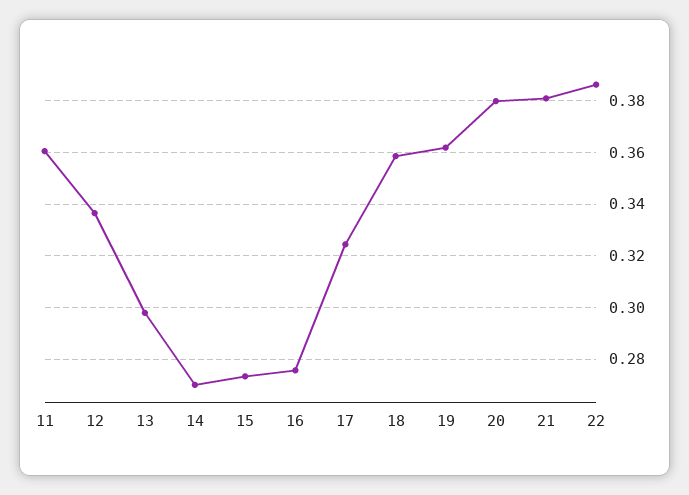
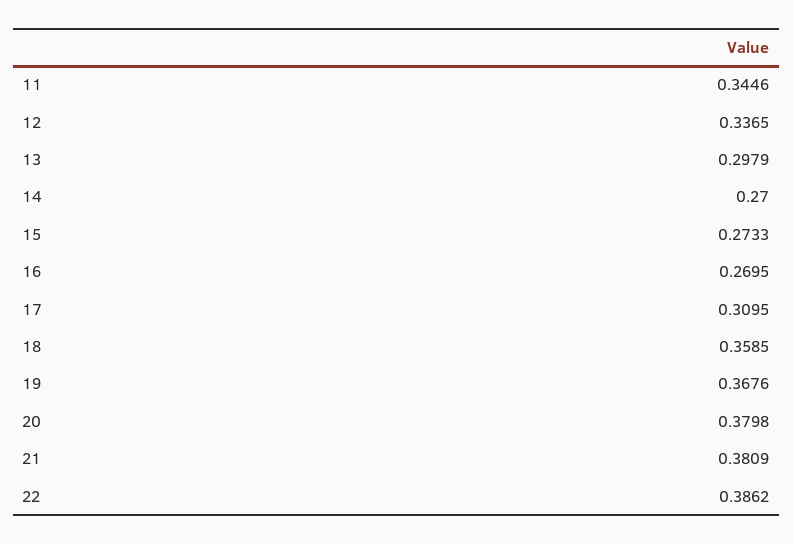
  {
-   "11": 0.36,
+   "11": 0.3446,
    "12": 0.3365,
    "13": 0.2979,
    "14": 0.27,
    "15": 0.2733,
-   "16": 0.275,
+   "16": 0.2695,
-   "17": 0.325,
+   "17": 0.3095,
    "18": 0.3585,
-   "19": 0.3625,
+   "19": 0.3676,
    "20": 0.3798,
    "21": 0.3809,
    "22": 0.3862
  }

